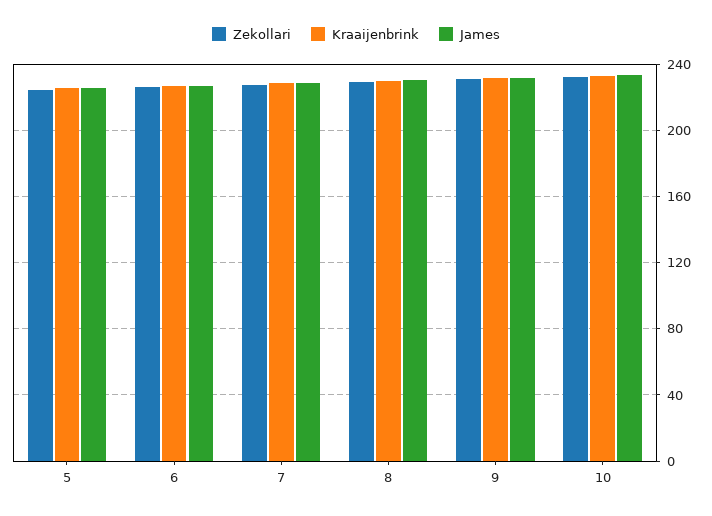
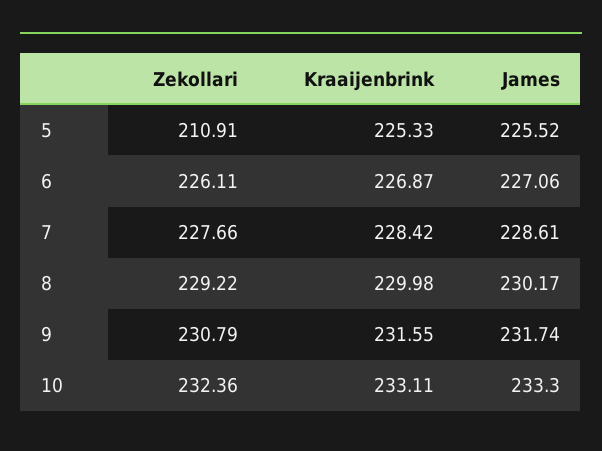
  {
    "Zekollari": {
-     "5": 225,
+     "5": 210.91,
      "6": 226.11,
      "7": 227.66,
      "8": 229.22,
      "9": 230.79,
      "10": 232.36
    },
    "Kraaijenbrink": {
      "5": 225.33,
      "6": 226.87,
      "7": 228.42,
      "8": 229.98,
      "9": 231.55,
      "10": 233.11
    },
    "James": {
      "5": 225.52,
      "6": 227.06,
      "7": 228.61,
      "8": 230.17,
      "9": 231.74,
      "10": 233.3
    }
  }

